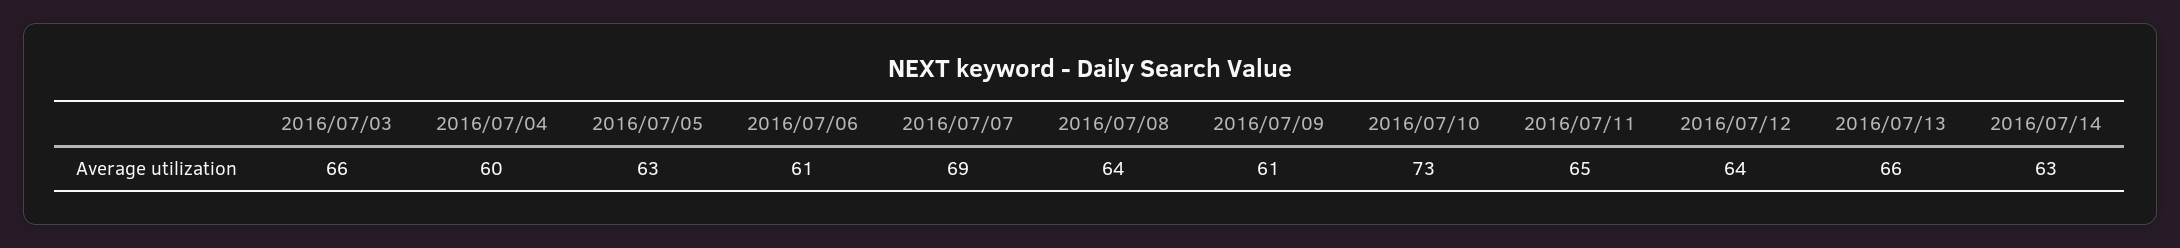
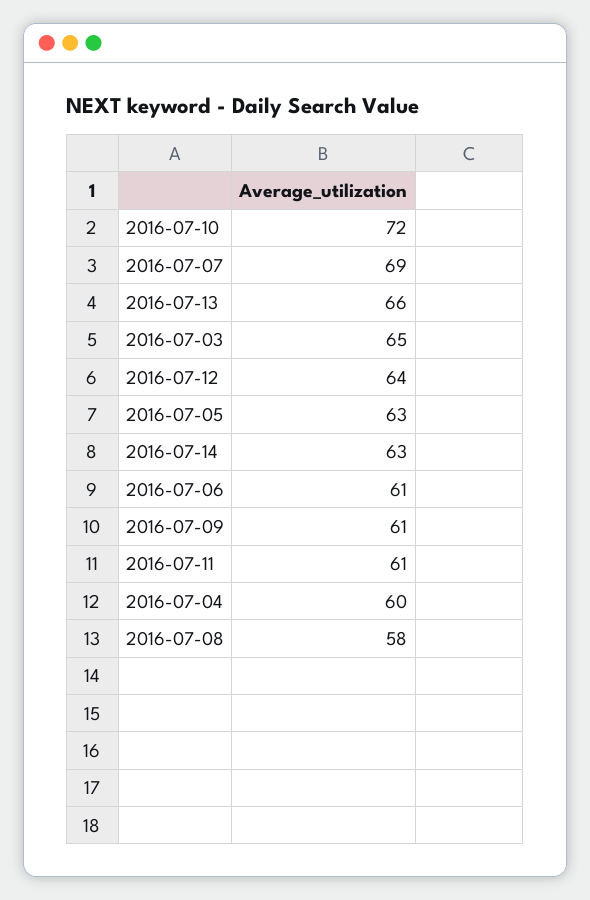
  {
-   "2016/07/03": 66,
+   "2016/07/03": 65,
    "2016/07/04": 60,
    "2016/07/05": 63,
    "2016/07/06": 61,
    "2016/07/07": 69,
-   "2016/07/08": 64,
+   "2016/07/08": 58,
    "2016/07/09": 61,
-   "2016/07/10": 73,
+   "2016/07/10": 72,
-   "2016/07/11": 65,
+   "2016/07/11": 61,
    "2016/07/12": 64,
    "2016/07/13": 66,
    "2016/07/14": 63
  }

